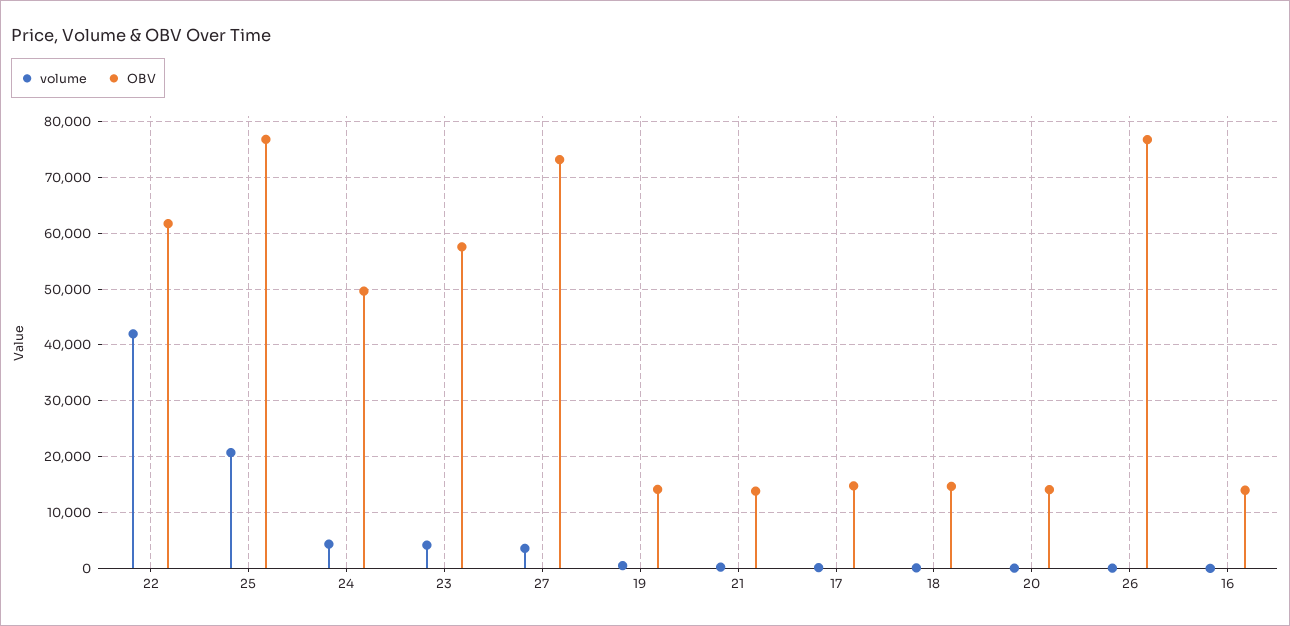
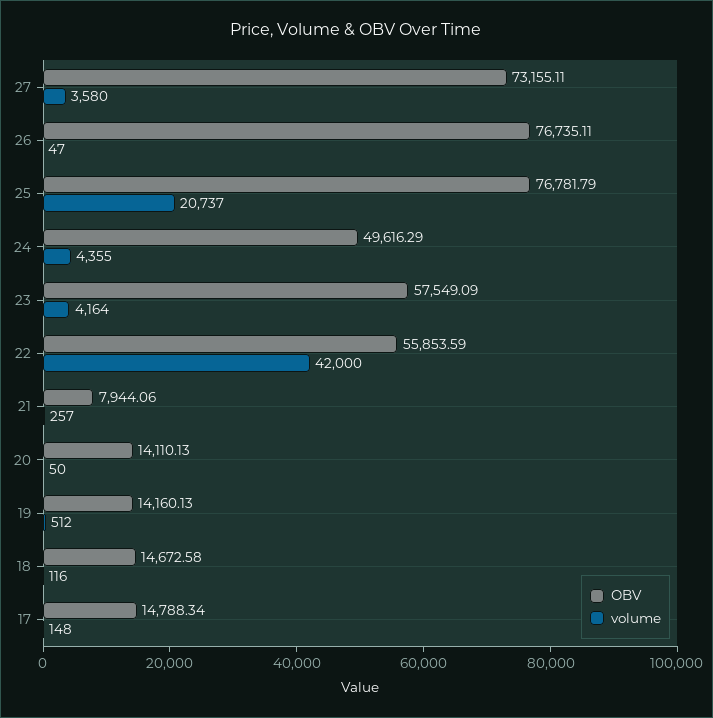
  {
    "volume": {
      "22": 42000,
      "25": 20737,
      "24": 4355,
      "23": 4164,
      "27": 3580,
      "19": 512,
      "21": 257,
      "17": 148,
      "18": 116,
      "20": 50,
-     "26": 47,
+     "26": 47
-     "16": 0
    },
    "OBV": {
-     "22": 62000,
+     "22": 55853.59,
      "25": 76781.79,
      "24": 49616.29,
      "23": 57549.09,
      "27": 73155.11,
      "19": 14160.13,
-     "21": 14000,
+     "21": 7944.06,
      "17": 14788.34,
      "18": 14672.58,
      "20": 14110.13,
-     "26": 76735.11,
+     "26": 76735.11
-     "16": 14000
    }
  }

